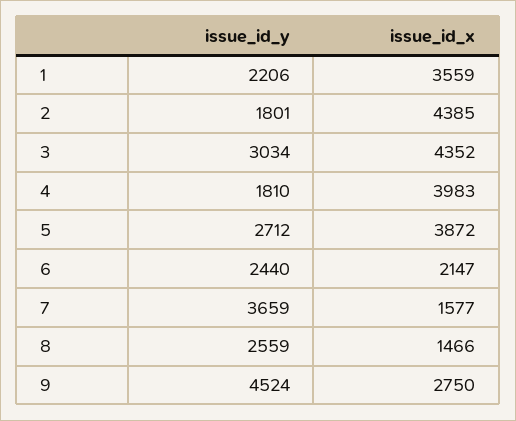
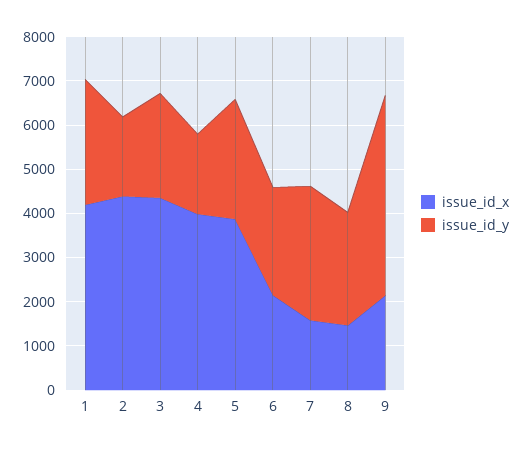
  {
    "issue_id_y": {
-     "1": 2206,
+     "1": 2800,
      "2": 1801,
-     "3": 3034,
+     "3": 2400,
      "4": 1810,
      "5": 2712,
      "6": 2440,
-     "7": 3659,
+     "7": 3000,
      "8": 2559,
      "9": 4524
    },
    "issue_id_x": {
-     "1": 3559,
+     "1": 4200,
      "2": 4385,
      "3": 4352,
      "4": 3983,
      "5": 3872,
      "6": 2147,
      "7": 1577,
      "8": 1466,
-     "9": 2750
+     "9": 2200
    }
  }

